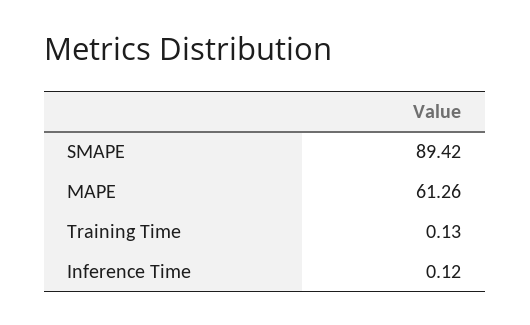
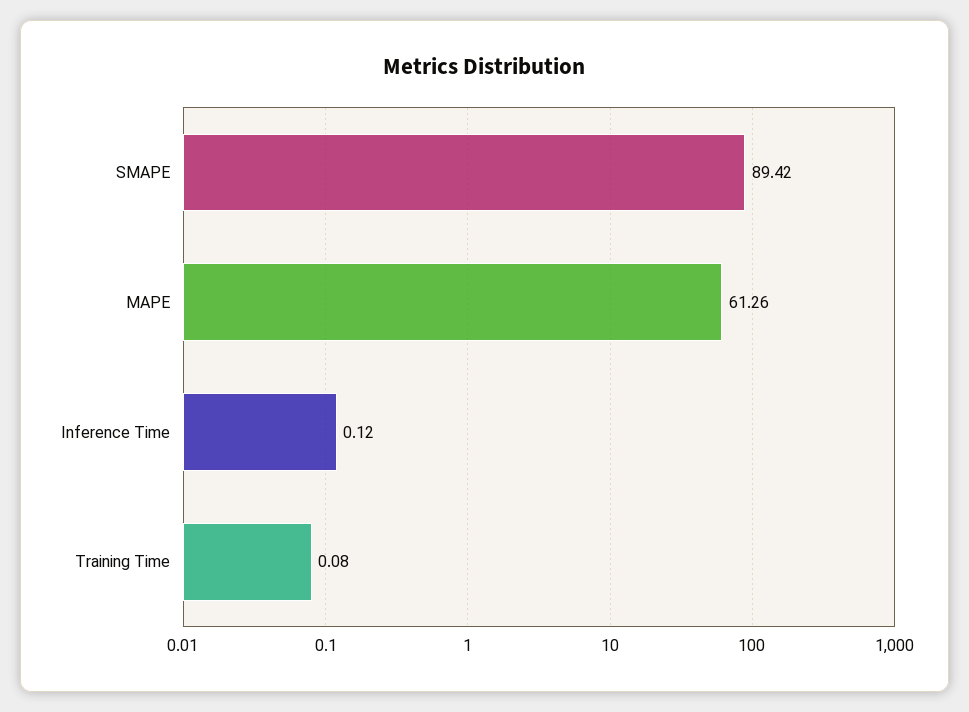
  {
    "SMAPE": 89.42,
    "MAPE": 61.26,
-   "Training Time": 0.13,
+   "Training Time": 0.08,
    "Inference Time": 0.12
  }

